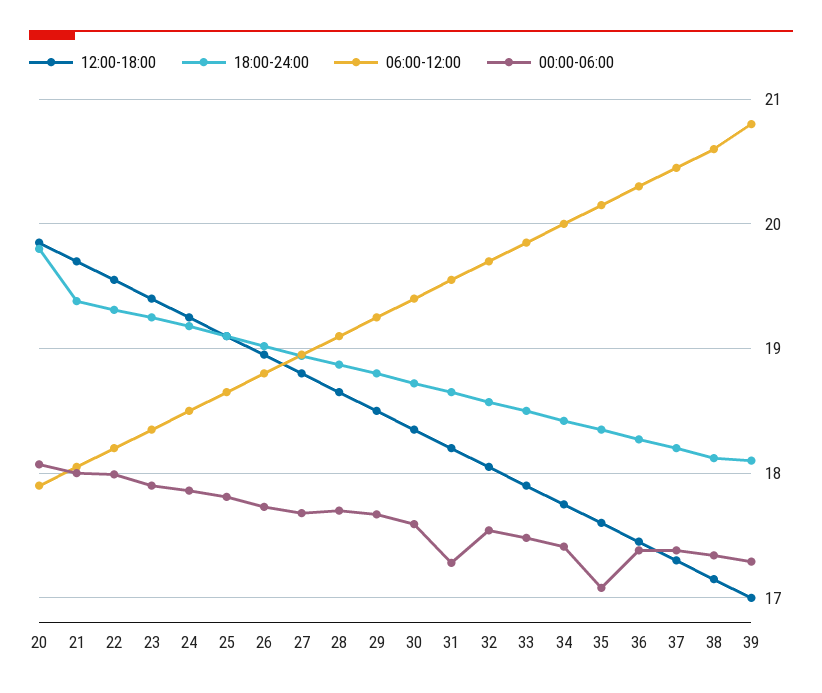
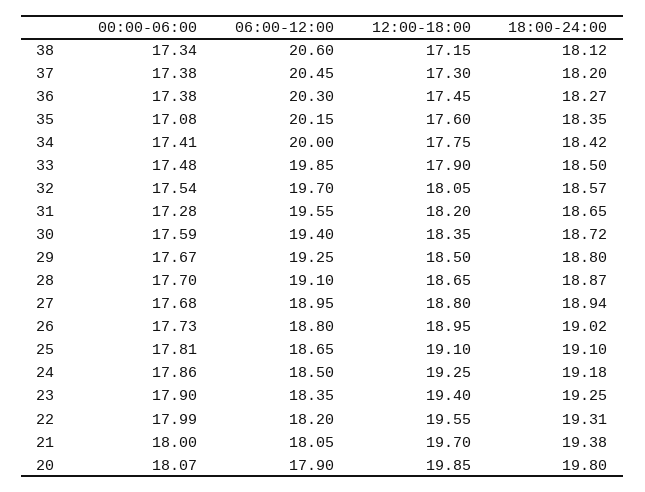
  {
    "12:00-18:00": {
      "20": 19.85,
      "21": 19.7,
      "22": 19.55,
      "23": 19.4,
      "24": 19.25,
      "25": 19.1,
      "26": 18.95,
      "27": 18.8,
      "28": 18.65,
      "29": 18.5,
      "30": 18.35,
      "31": 18.2,
      "32": 18.05,
      "33": 17.9,
      "34": 17.75,
      "35": 17.6,
      "36": 17.45,
      "37": 17.3,
-     "38": 17.15,
+     "38": 17.15
-     "39": 17
    },
    "18:00-24:00": {
      "20": 19.8,
      "21": 19.38,
      "22": 19.31,
      "23": 19.25,
      "24": 19.18,
      "25": 19.1,
      "26": 19.02,
      "27": 18.94,
      "28": 18.87,
      "29": 18.8,
      "30": 18.72,
      "31": 18.65,
      "32": 18.57,
      "33": 18.5,
      "34": 18.42,
      "35": 18.35,
      "36": 18.27,
      "37": 18.2,
-     "38": 18.12,
+     "38": 18.12
-     "39": 18.1
    },
    "06:00-12:00": {
      "20": 17.9,
      "21": 18.05,
      "22": 18.2,
      "23": 18.35,
      "24": 18.5,
      "25": 18.65,
      "26": 18.8,
      "27": 18.95,
      "28": 19.1,
      "29": 19.25,
      "30": 19.4,
      "31": 19.55,
      "32": 19.7,
      "33": 19.85,
      "34": 20,
      "35": 20.15,
      "36": 20.3,
      "37": 20.45,
-     "38": 20.6,
+     "38": 20.6
-     "39": 20.8
    },
    "00:00-06:00": {
      "20": 18.07,
      "21": 18,
      "22": 17.99,
      "23": 17.9,
      "24": 17.86,
      "25": 17.81,
      "26": 17.73,
      "27": 17.68,
      "28": 17.7,
      "29": 17.67,
      "30": 17.59,
      "31": 17.28,
      "32": 17.54,
      "33": 17.48,
      "34": 17.41,
      "35": 17.08,
      "36": 17.38,
      "37": 17.38,
-     "38": 17.34,
+     "38": 17.34
-     "39": 17.3
    }
  }

